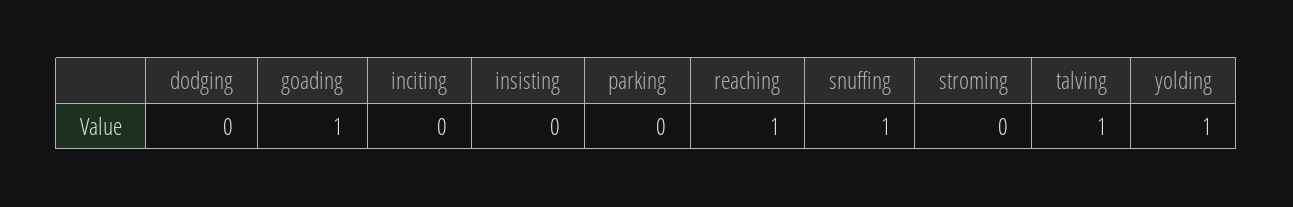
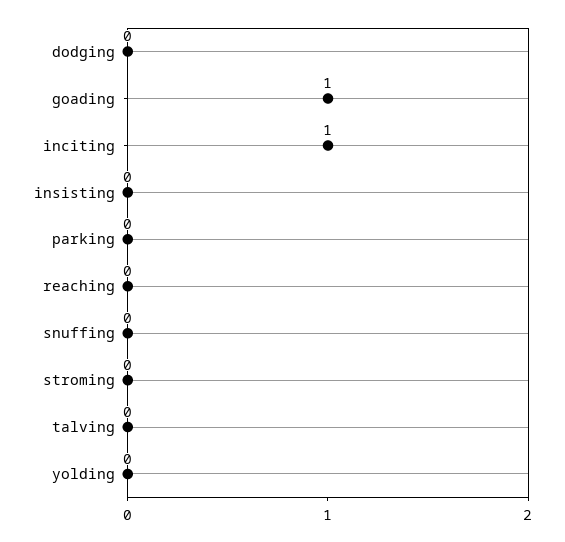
  {
    "dodging": 0,
    "goading": 1,
-   "inciting": 0,
+   "inciting": 1,
    "insisting": 0,
    "parking": 0,
-   "reaching": 1,
+   "reaching": 0,
-   "snuffing": 1,
+   "snuffing": 0,
    "stroming": 0,
-   "talving": 1,
+   "talving": 0,
-   "yolding": 1
+   "yolding": 0
  }

